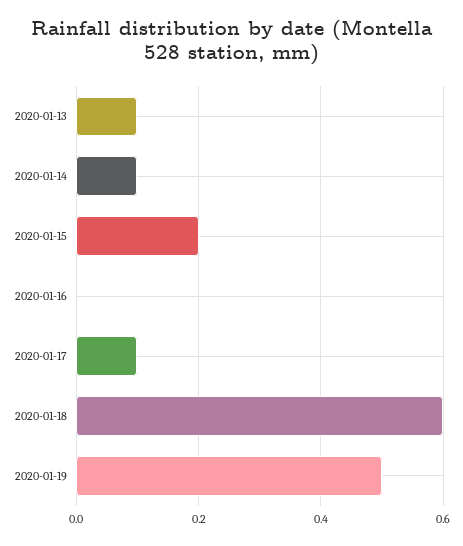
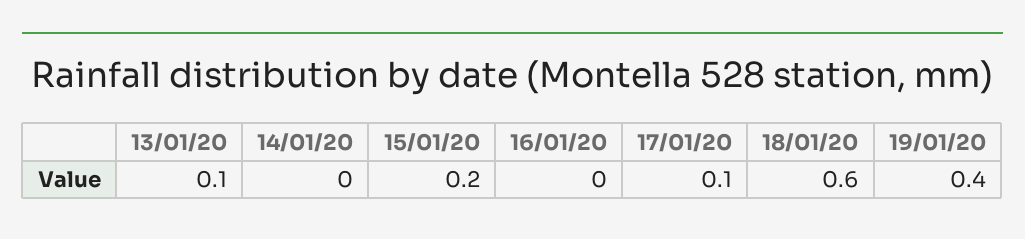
  {
    "2020-01-13": 0.1,
-   "2020-01-14": 0.1,
+   "2020-01-14": 0,
    "2020-01-15": 0.2,
    "2020-01-16": 0,
    "2020-01-17": 0.1,
    "2020-01-18": 0.6,
-   "2020-01-19": 0.5
+   "2020-01-19": 0.4
  }

